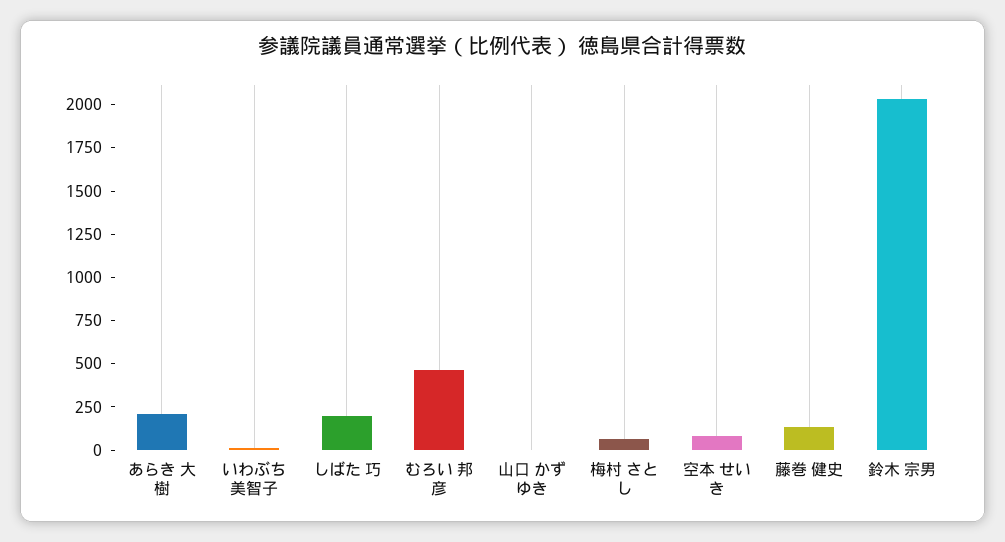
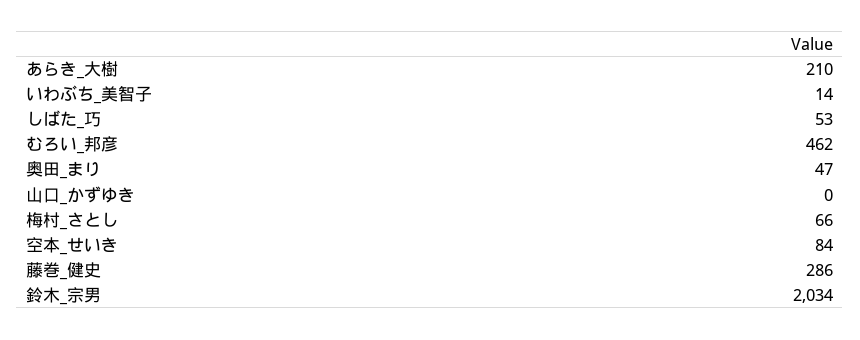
  {
    "あらき 大樹": 210,
    "いわぶち 美智子": 14,
-   "しばた 巧": 200,
+   "しばた 巧": 53,
    "むろい 邦彦": 462,
    "山口 かずゆき": 0,
    "梅村 さとし": 66,
    "空本 せいき": 84,
-   "藤巻 健史": 150,
+   "藤巻 健史": 286,
-   "鈴木 宗男": 2034
+   "鈴木 宗男": 2034,
+   "奥田_まり": 47
  }

